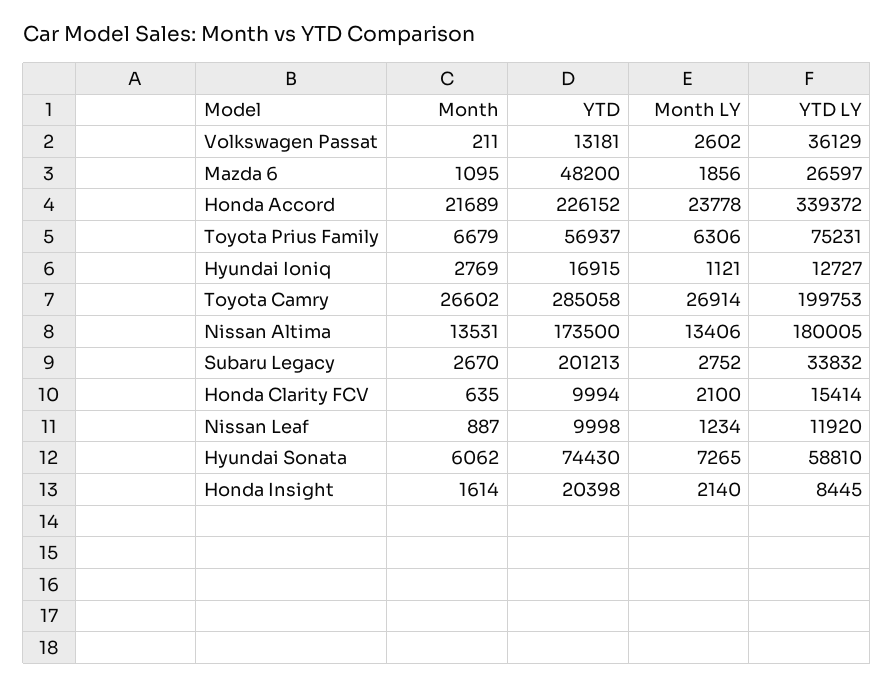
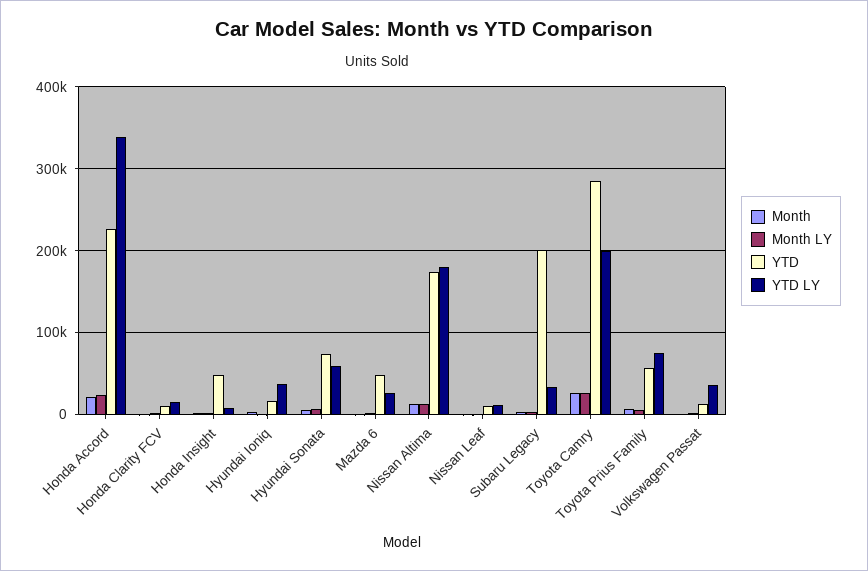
  {
    "Month": {
      "Volkswagen Passat": 211,
      "Mazda 6": 1095,
      "Honda Accord": 21689,
      "Toyota Prius Family": 6679,
      "Hyundai Ioniq": 2769,
      "Toyota Camry": 26602,
      "Nissan Altima": 13531,
      "Subaru Legacy": 2670,
      "Honda Clarity FCV": 635,
      "Nissan Leaf": 887,
      "Hyundai Sonata": 6062,
      "Honda Insight": 1614
    },
    "YTD": {
      "Volkswagen Passat": 13181,
      "Mazda 6": 48200,
      "Honda Accord": 226152,
      "Toyota Prius Family": 56937,
      "Hyundai Ioniq": 16915,
      "Toyota Camry": 285058,
      "Nissan Altima": 173500,
      "Subaru Legacy": 201213,
      "Honda Clarity FCV": 9994,
      "Nissan Leaf": 9998,
      "Hyundai Sonata": 74430,
-     "Honda Insight": 20398
+     "Honda Insight": 50000
    },
    "Month LY": {
      "Volkswagen Passat": 2602,
      "Mazda 6": 1856,
      "Honda Accord": 23778,
      "Toyota Prius Family": 6306,
      "Hyundai Ioniq": 1121,
      "Toyota Camry": 26914,
      "Nissan Altima": 13406,
      "Subaru Legacy": 2752,
      "Honda Clarity FCV": 2100,
      "Nissan Leaf": 1234,
      "Hyundai Sonata": 7265,
      "Honda Insight": 2140
    },
    "YTD LY": {
      "Volkswagen Passat": 36129,
      "Mazda 6": 26597,
      "Honda Accord": 339372,
      "Toyota Prius Family": 75231,
-     "Hyundai Ioniq": 12727,
+     "Hyundai Ioniq": 40000,
      "Toyota Camry": 199753,
      "Nissan Altima": 180005,
      "Subaru Legacy": 33832,
      "Honda Clarity FCV": 15414,
      "Nissan Leaf": 11920,
      "Hyundai Sonata": 58810,
      "Honda Insight": 8445
    }
  }

